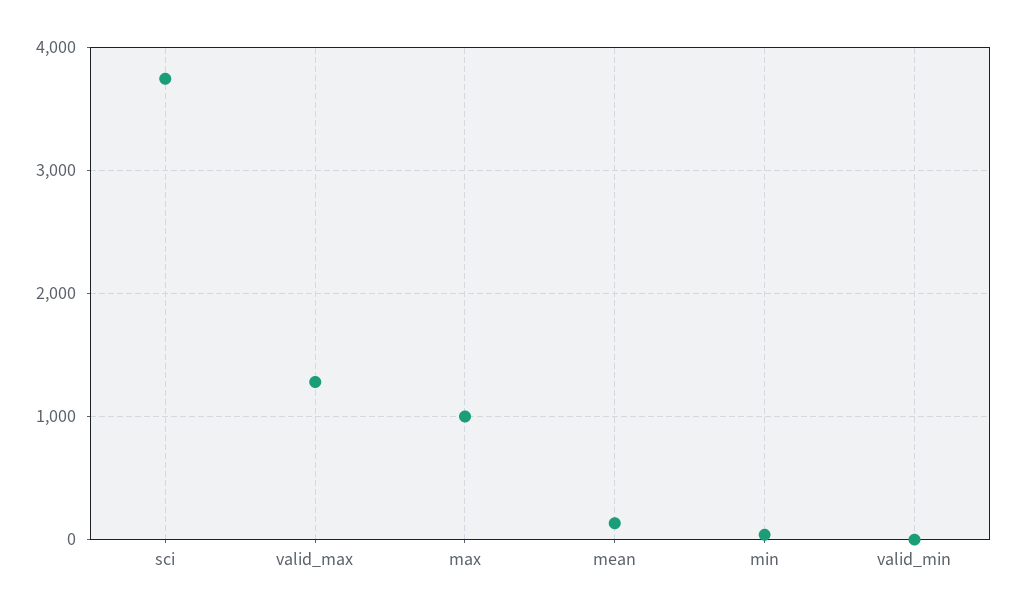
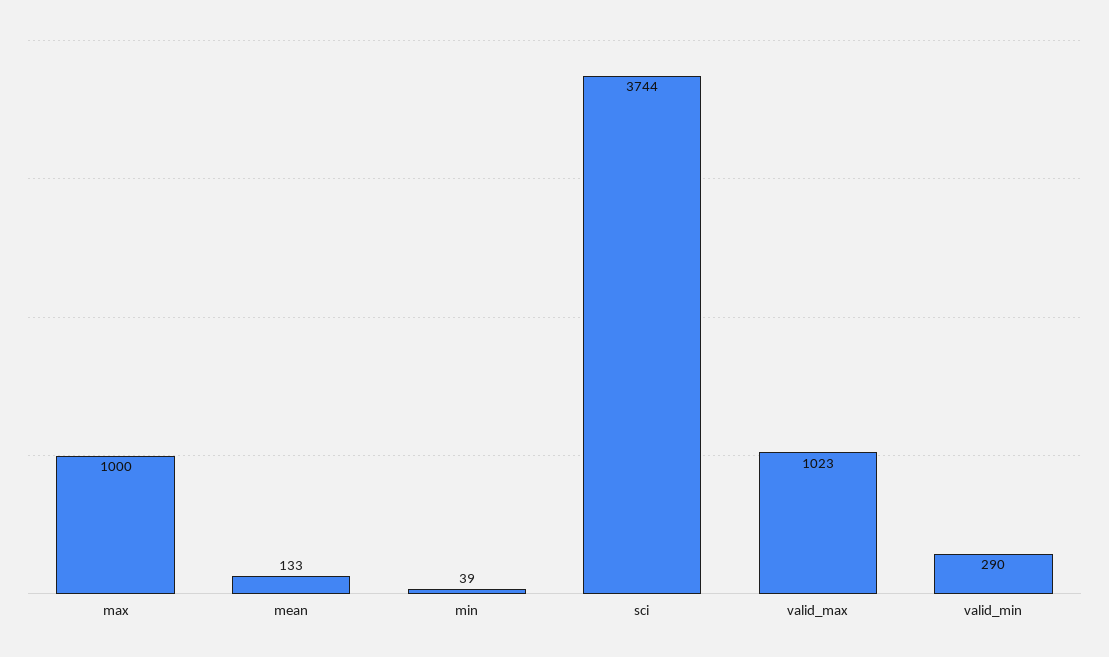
  {
    "sci": 3744,
-   "valid_max": 1300,
+   "valid_max": 1023,
    "max": 1000,
    "mean": 133,
    "min": 39,
-   "valid_min": 0
+   "valid_min": 290
  }

